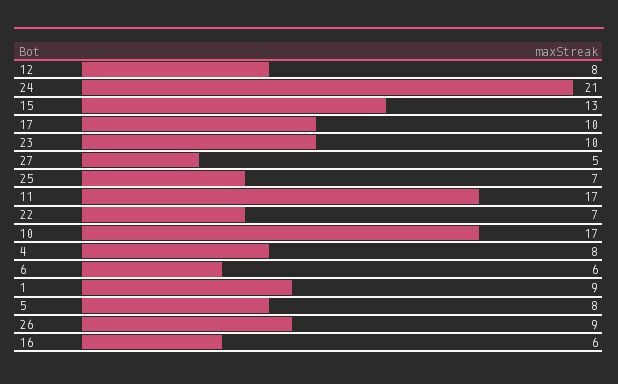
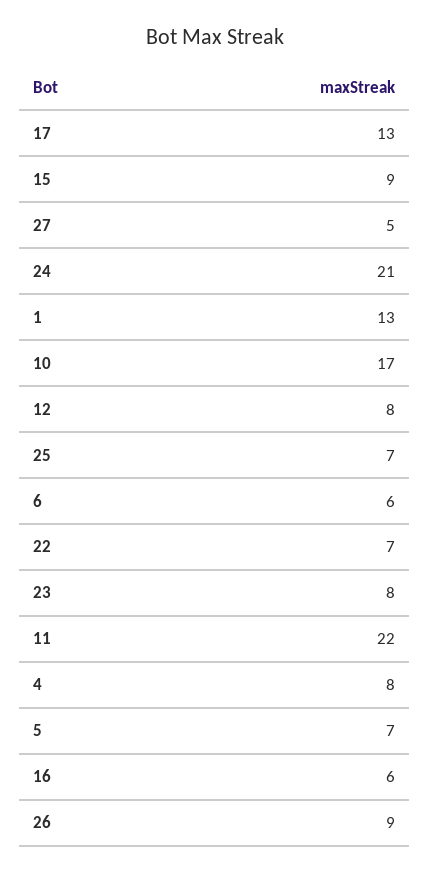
  {
    "12": 8,
    "24": 21,
-   "15": 13,
+   "15": 9,
-   "17": 10,
+   "17": 13,
-   "23": 10,
+   "23": 8,
    "27": 5,
    "25": 7,
-   "11": 17,
+   "11": 22,
    "22": 7,
    "10": 17,
    "4": 8,
    "6": 6,
-   "1": 9,
+   "1": 13,
-   "5": 8,
+   "5": 7,
    "26": 9,
    "16": 6
  }

